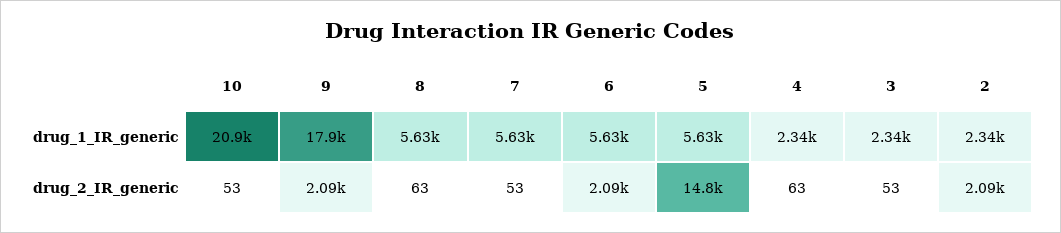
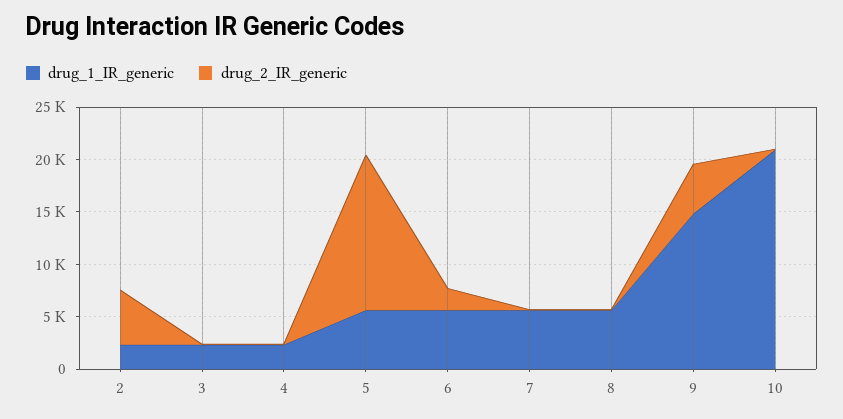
  {
    "drug_1_IR_generic": {
      "10": 20900,
-     "9": 17900,
+     "9": 15000,
      "8": 5630,
      "7": 5630,
      "6": 5630,
      "5": 5630,
      "4": 2340,
      "3": 2340,
      "2": 2340
    },
    "drug_2_IR_generic": {
      "10": 53,
-     "9": 2090,
+     "9": 5000,
      "8": 63,
      "7": 53,
      "6": 2090,
      "5": 14800,
      "4": 63,
      "3": 53,
-     "2": 2090
+     "2": 5000
    }
  }

